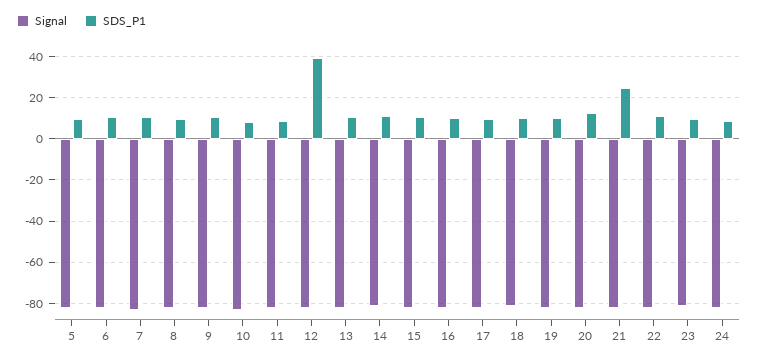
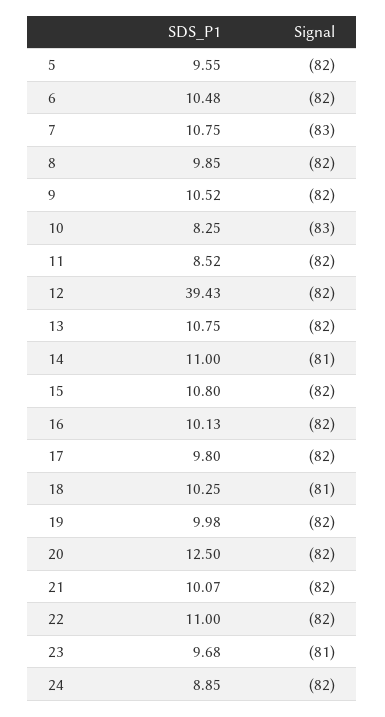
  {
    "Signal": {
      "5": -82,
      "6": -82,
      "7": -83,
      "8": -82,
      "9": -82,
      "10": -83,
      "11": -82,
      "12": -82,
      "13": -82,
      "14": -81,
      "15": -82,
      "16": -82,
      "17": -82,
      "18": -81,
      "19": -82,
      "20": -82,
      "21": -82,
      "22": -82,
      "23": -81,
      "24": -82
    },
    "SDS_P1": {
      "5": 9.55,
      "6": 10.48,
      "7": 10.75,
      "8": 9.85,
      "9": 10.52,
      "10": 8.25,
      "11": 8.52,
      "12": 39.43,
      "13": 10.75,
      "14": 11,
      "15": 10.8,
      "16": 10.13,
      "17": 9.8,
      "18": 10.25,
      "19": 9.98,
      "20": 12.5,
-     "21": 25,
+     "21": 10.07,
      "22": 11,
      "23": 9.68,
      "24": 8.85
    }
  }

